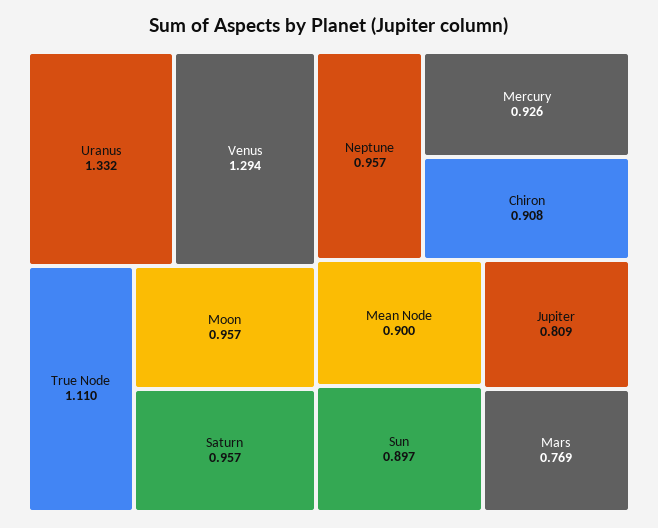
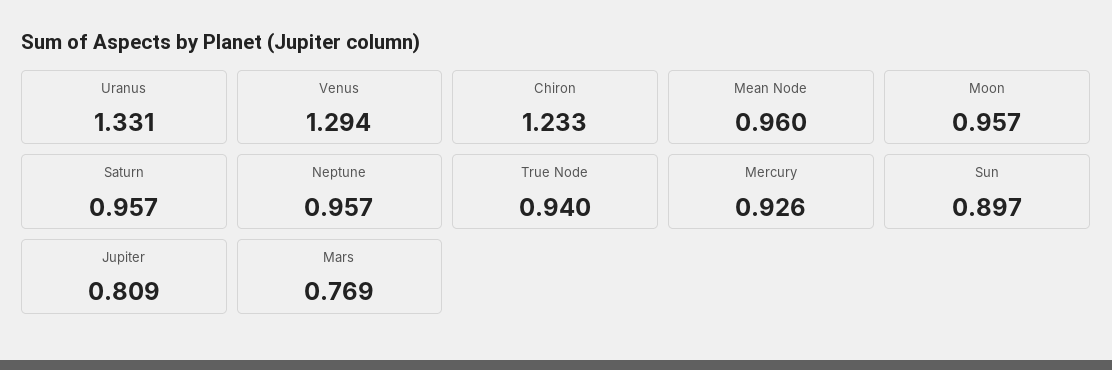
  {
-   "Uranus": 1.332,
+   "Uranus": 1.331,
    "Venus": 1.294,
-   "True Node": 1.11,
+   "True Node": 0.94,
    "Moon": 0.957,
    "Saturn": 0.957,
    "Neptune": 0.957,
    "Mercury": 0.926,
-   "Chiron": 0.908,
+   "Chiron": 1.233,
-   "Mean Node": 0.9,
+   "Mean Node": 0.96,
    "Sun": 0.897,
    "Jupiter": 0.809,
    "Mars": 0.769
  }

